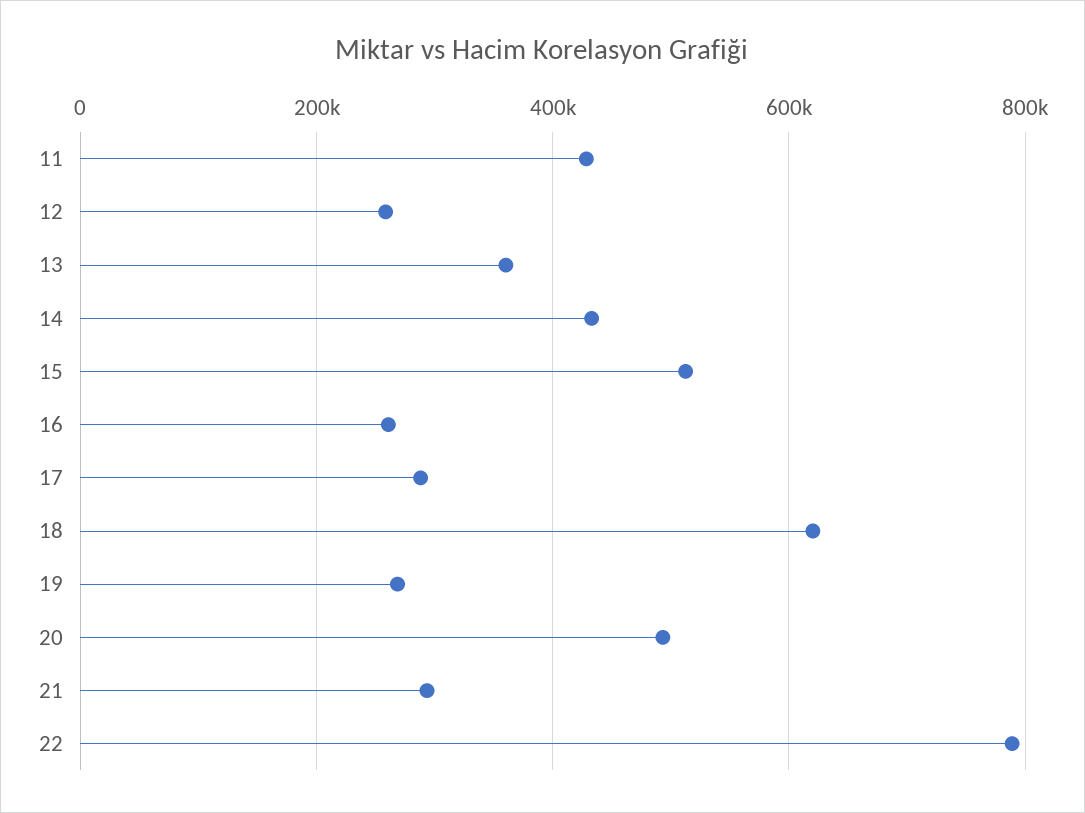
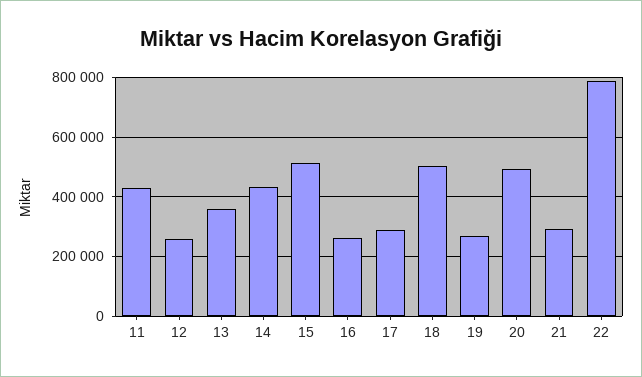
  {
    "11": 420000,
    "12": 260000,
    "13": 360000,
    "14": 440000,
    "15": 520000,
    "16": 260000,
    "17": 280000,
-   "18": 620000,
+   "18": 500000,
    "19": 260000,
    "20": 500000,
    "21": 300000,
    "22": 780000
  }

